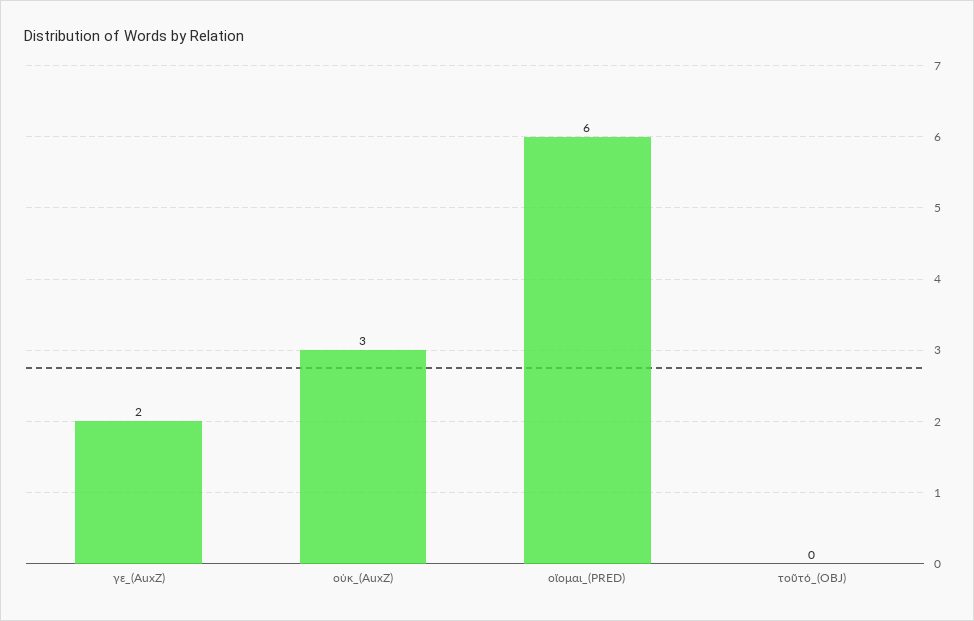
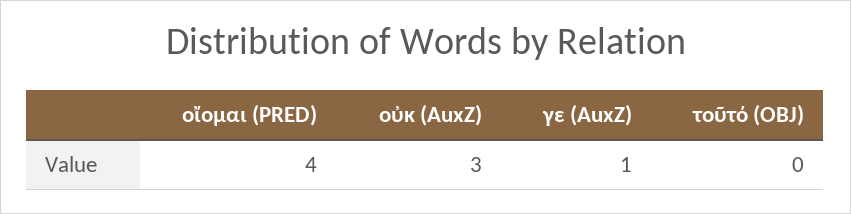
  {
-   "γε_(AuxZ)": 2,
+   "γε_(AuxZ)": 1,
    "οὐκ_(AuxZ)": 3,
-   "οἴομαι_(PRED)": 6,
+   "οἴομαι_(PRED)": 4,
    "τοῦτό_(OBJ)": 0
  }

